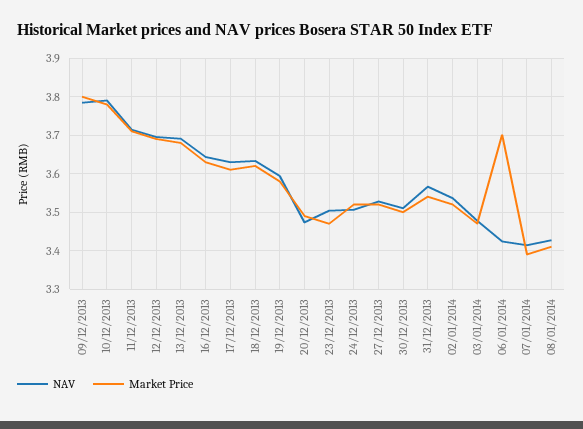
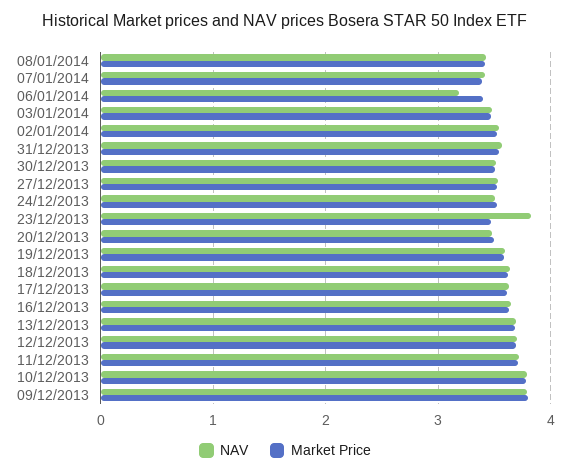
  {
    "NAV": {
      "09/12/2013": 3.78,
      "10/12/2013": 3.8,
      "11/12/2013": 3.72,
      "12/12/2013": 3.7,
      "13/12/2013": 3.7,
      "16/12/2013": 3.64,
      "17/12/2013": 3.64,
      "18/12/2013": 3.64,
      "19/12/2013": 3.6,
      "20/12/2013": 3.48,
-     "23/12/2013": 3.5,
+     "23/12/2013": 3.8,
      "24/12/2013": 3.5,
      "27/12/2013": 3.52,
      "30/12/2013": 3.52,
      "31/12/2013": 3.56,
      "02/01/2014": 3.54,
      "03/01/2014": 3.48,
-     "06/01/2014": 3.42,
+     "06/01/2014": 3.2,
      "07/01/2014": 3.42,
      "08/01/2014": 3.42
    },
    "Market Price": {
      "09/12/2013": 3.8,
      "10/12/2013": 3.78,
      "11/12/2013": 3.72,
      "12/12/2013": 3.7,
      "13/12/2013": 3.68,
      "16/12/2013": 3.64,
      "17/12/2013": 3.62,
      "18/12/2013": 3.62,
      "19/12/2013": 3.58,
      "20/12/2013": 3.5,
      "23/12/2013": 3.48,
      "24/12/2013": 3.52,
      "27/12/2013": 3.52,
      "30/12/2013": 3.5,
      "31/12/2013": 3.54,
      "02/01/2014": 3.52,
      "03/01/2014": 3.48,
-     "06/01/2014": 3.7,
+     "06/01/2014": 3.4,
      "07/01/2014": 3.4,
      "08/01/2014": 3.42
    }
  }

